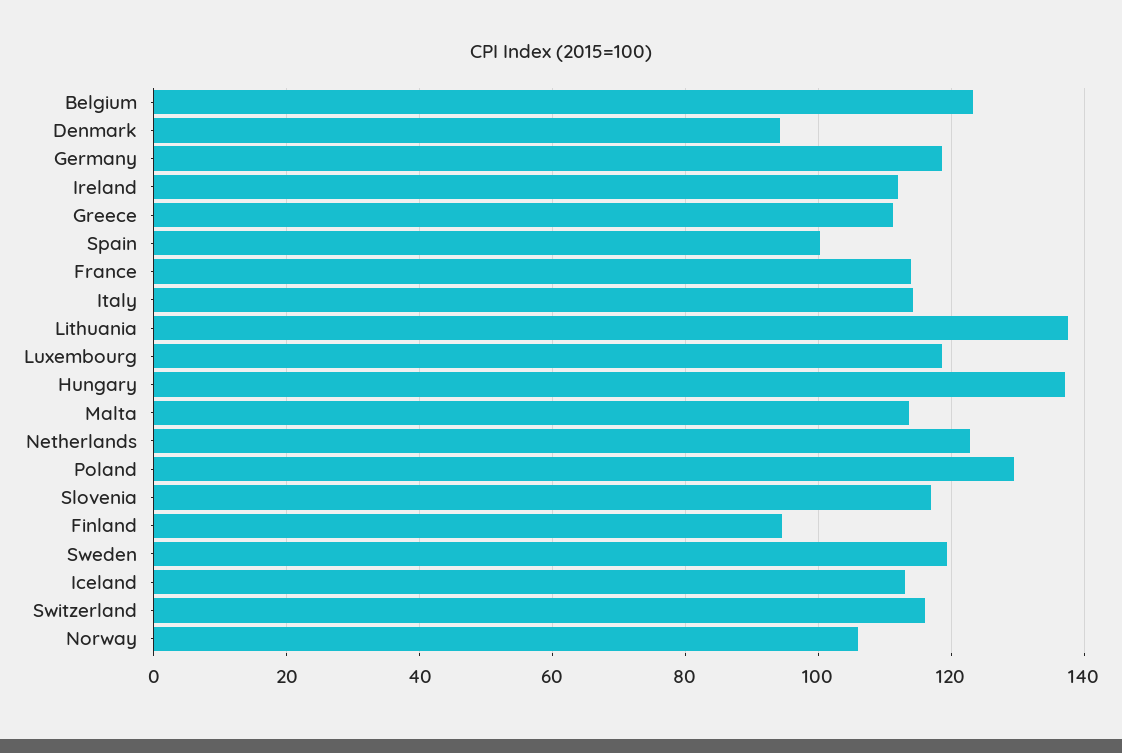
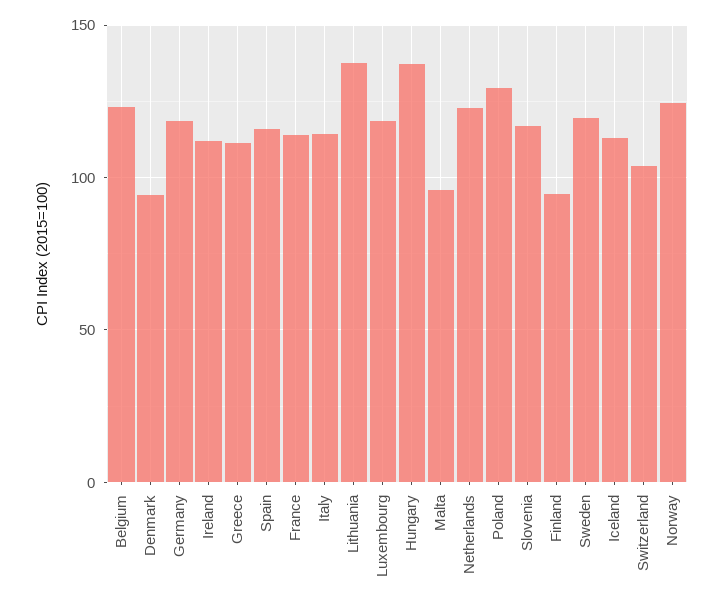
  {
    "Belgium": 124,
    "Denmark": 94,
    "Germany": 118,
    "Ireland": 112,
    "Greece": 112,
-   "Spain": 100,
+   "Spain": 115,
    "France": 114,
    "Italy": 114,
    "Lithuania": 138,
    "Luxembourg": 118,
    "Hungary": 138,
-   "Malta": 114,
+   "Malta": 95,
    "Netherlands": 122,
    "Poland": 130,
    "Slovenia": 116,
    "Finland": 94,
    "Sweden": 120,
    "Iceland": 114,
-   "Switzerland": 116,
+   "Switzerland": 105,
-   "Norway": 106
+   "Norway": 125
  }

